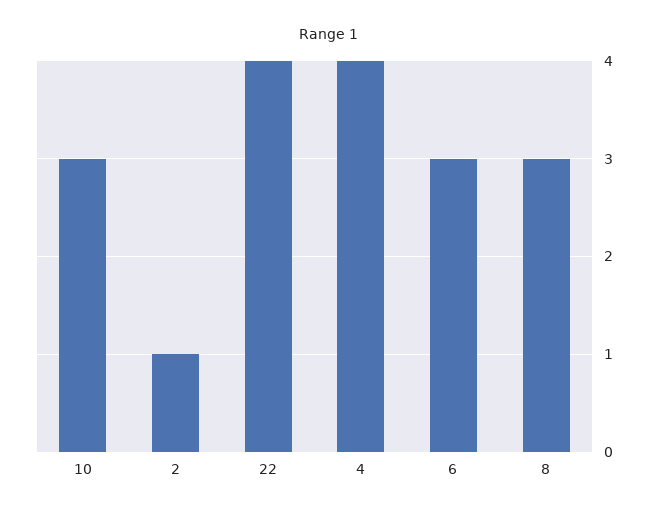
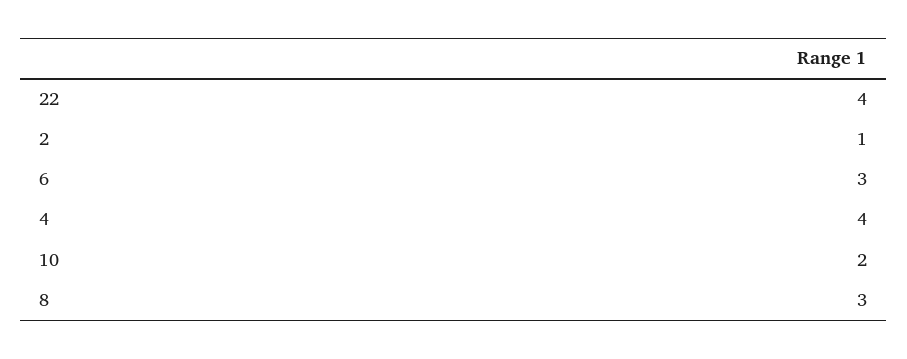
  {
-   "10": 3,
+   "10": 2,
    "2": 1,
    "22": 4,
    "4": 4,
    "6": 3,
    "8": 3
  }

